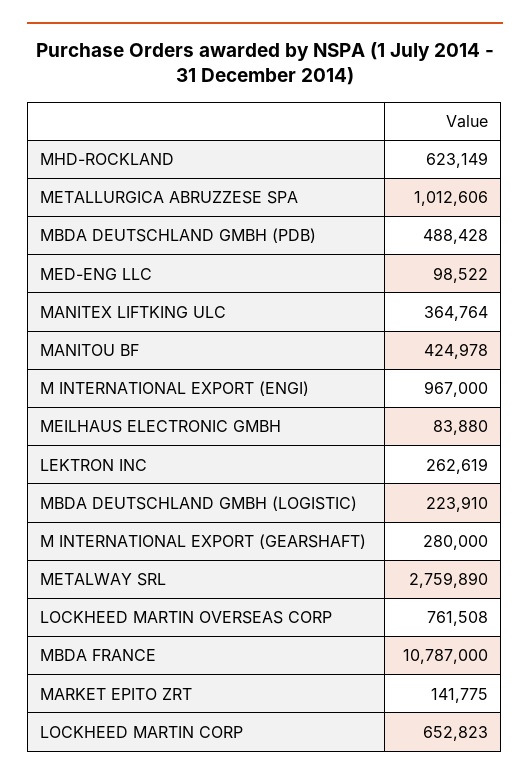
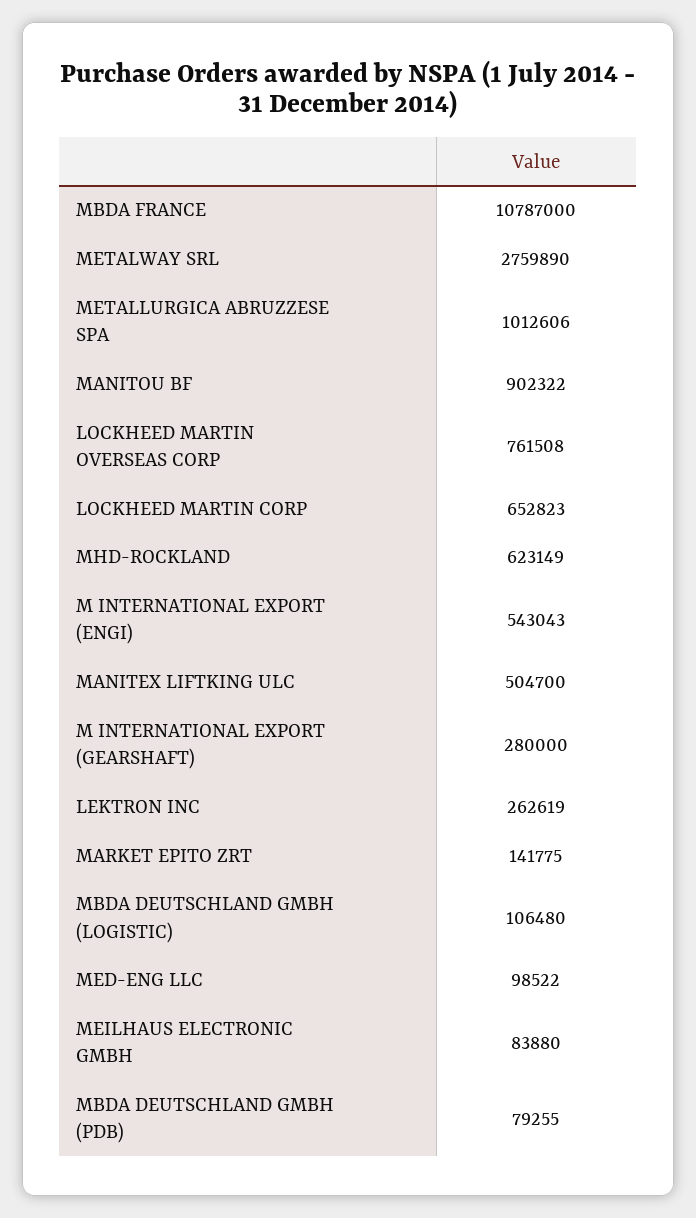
  {
    "MHD-ROCKLAND": 623149,
    "METALLURGICA ABRUZZESE SPA": 1012606,
-   "MBDA DEUTSCHLAND GMBH (PDB)": 488428,
+   "MBDA DEUTSCHLAND GMBH (PDB)": 79255,
    "MED-ENG LLC": 98522,
-   "MANITEX LIFTKING ULC": 364764,
+   "MANITEX LIFTKING ULC": 504700,
-   "MANITOU BF": 424978,
+   "MANITOU BF": 902322,
-   "M INTERNATIONAL EXPORT (ENGI)": 967000,
+   "M INTERNATIONAL EXPORT (ENGI)": 543043,
    "MEILHAUS ELECTRONIC GMBH": 83880,
    "LEKTRON INC": 262619,
-   "MBDA DEUTSCHLAND GMBH (LOGISTIC)": 223910,
+   "MBDA DEUTSCHLAND GMBH (LOGISTIC)": 106480,
    "M INTERNATIONAL EXPORT (GEARSHAFT)": 280000,
    "METALWAY SRL": 2759890,
    "LOCKHEED MARTIN OVERSEAS CORP": 761508,
    "MBDA FRANCE": 10787000,
    "MARKET EPITO ZRT": 141775,
    "LOCKHEED MARTIN CORP": 652823
  }

